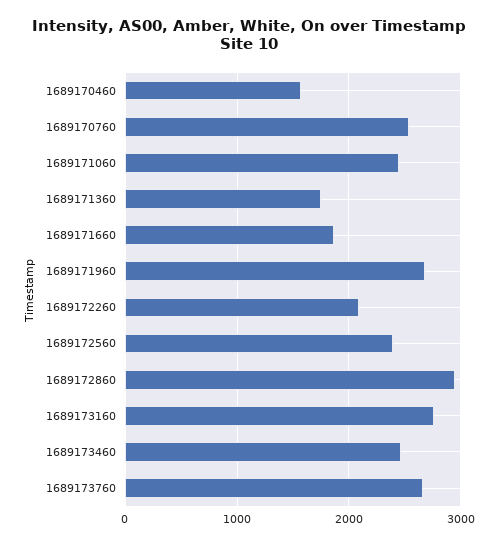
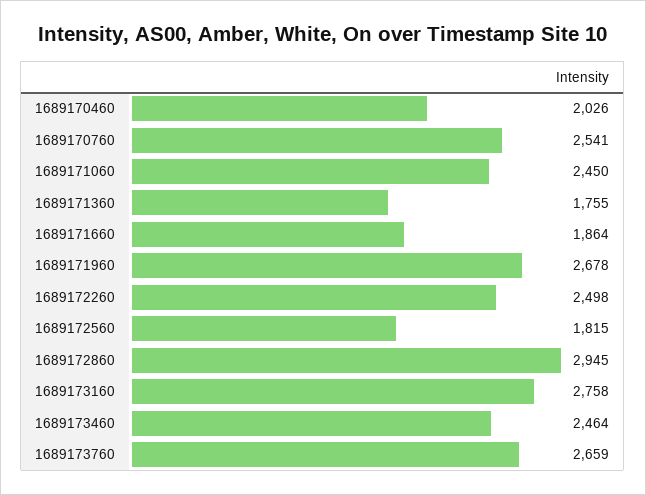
  {
-   "1689170460": 1600,
+   "1689170460": 2026,
    "1689170760": 2541,
    "1689171060": 2450,
    "1689171360": 1755,
    "1689171660": 1864,
    "1689171960": 2678,
-   "1689172260": 2100,
+   "1689172260": 2498,
-   "1689172560": 2400,
+   "1689172560": 1815,
    "1689172860": 2945,
    "1689173160": 2758,
    "1689173460": 2464,
    "1689173760": 2659
  }

